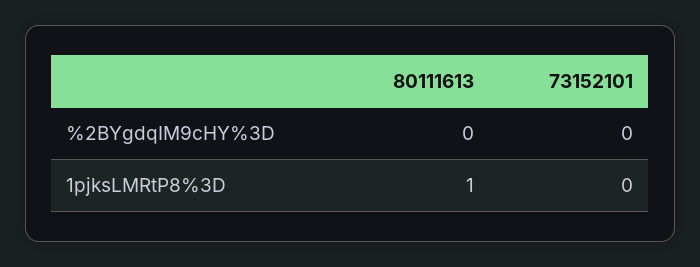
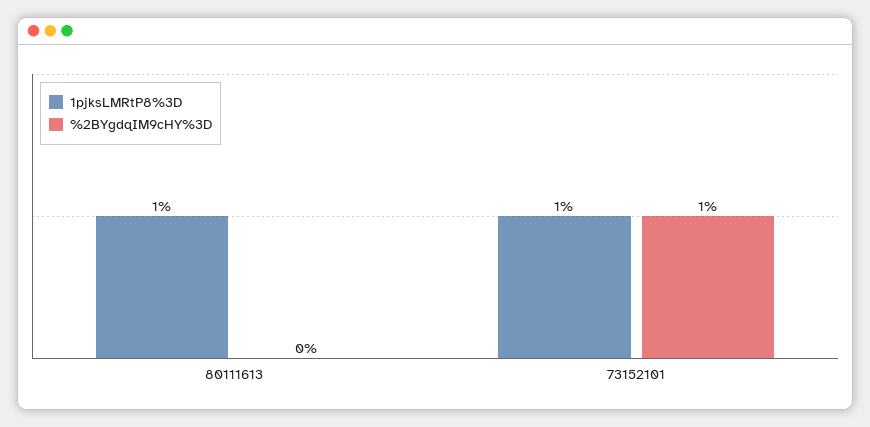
  {
    "%2BYgdqIM9cHY%3D": {
      "80111613": 0,
-     "73152101": 0
+     "73152101": 1
    },
    "1pjksLMRtP8%3D": {
      "80111613": 1,
-     "73152101": 0
+     "73152101": 1
    }
  }

